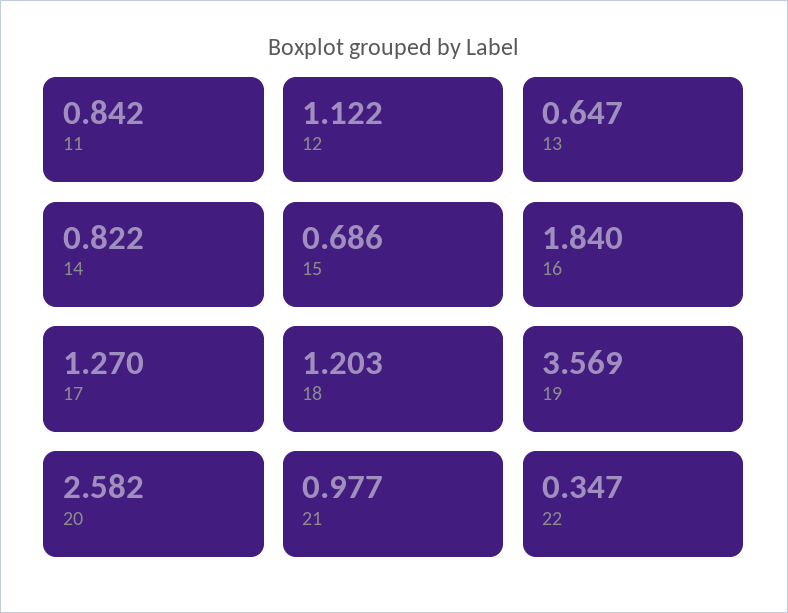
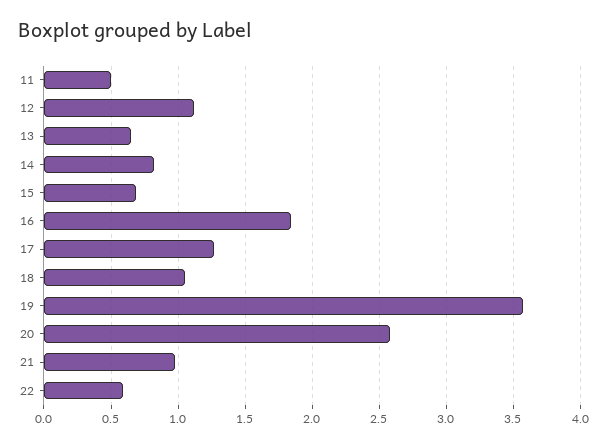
  {
-   "11": 0.842,
+   "11": 0.5,
    "12": 1.122,
    "13": 0.647,
    "14": 0.822,
    "15": 0.686,
    "16": 1.84,
    "17": 1.27,
-   "18": 1.203,
+   "18": 1.05,
    "19": 3.569,
    "20": 2.582,
    "21": 0.977,
-   "22": 0.347
+   "22": 0.6
  }

